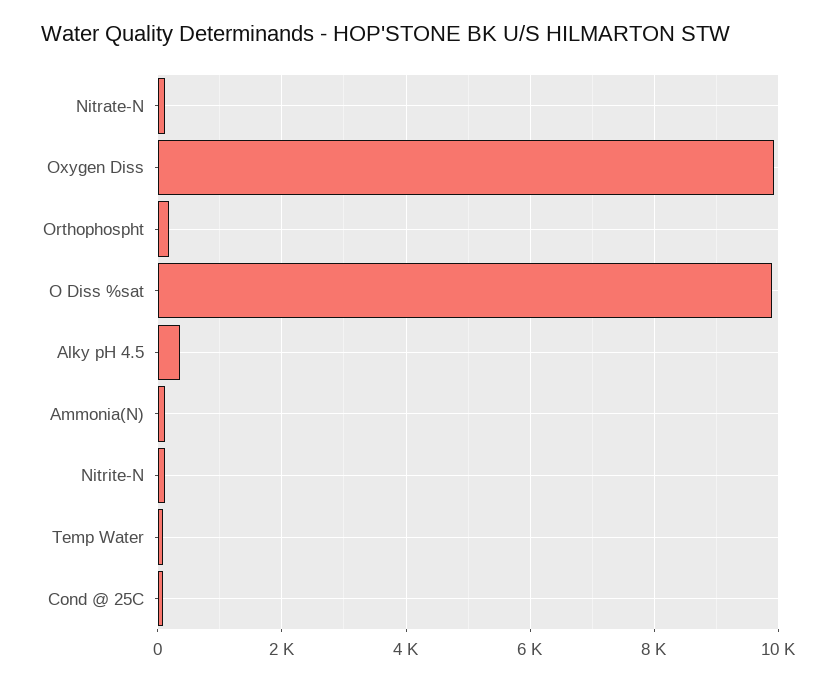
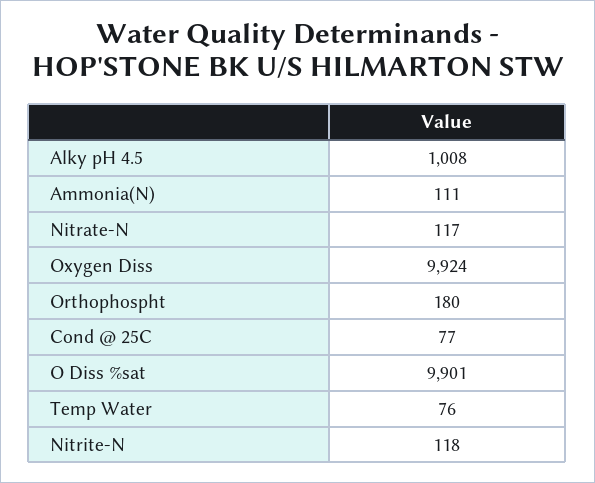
  {
    "Nitrate-N": 117,
    "Oxygen Diss": 9924,
    "Orthophospht": 180,
    "O Diss %sat": 9901,
-   "Alky pH 4.5": 400,
+   "Alky pH 4.5": 1008,
    "Ammonia(N)": 111,
    "Nitrite-N": 118,
    "Temp Water": 76,
    "Cond @ 25C": 77
  }

